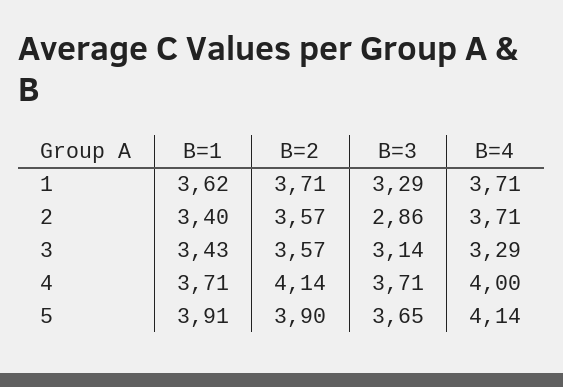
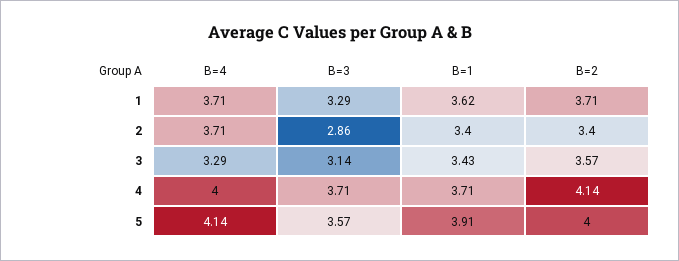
  {
    "B=1": {
      "1": 3.62,
      "2": 3.4,
      "3": 3.43,
      "4": 3.71,
      "5": 3.91
    },
    "B=2": {
      "1": 3.71,
-     "2": 3.57,
+     "2": 3.4,
      "3": 3.57,
      "4": 4.14,
-     "5": 3.9
+     "5": 4
    },
    "B=3": {
      "1": 3.29,
      "2": 2.86,
      "3": 3.14,
      "4": 3.71,
-     "5": 3.65
+     "5": 3.57
    },
    "B=4": {
      "1": 3.71,
      "2": 3.71,
      "3": 3.29,
      "4": 4,
      "5": 4.14
    }
  }

